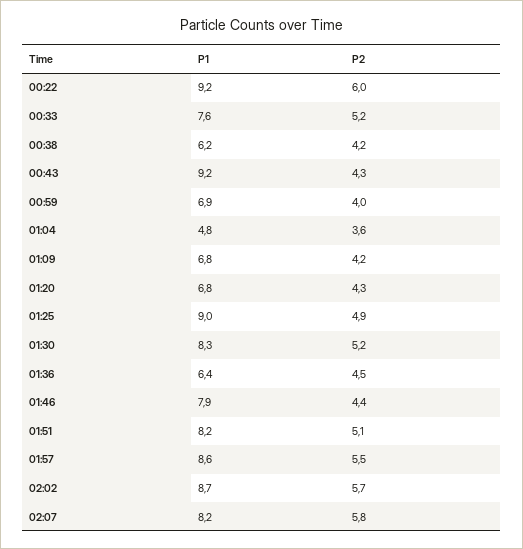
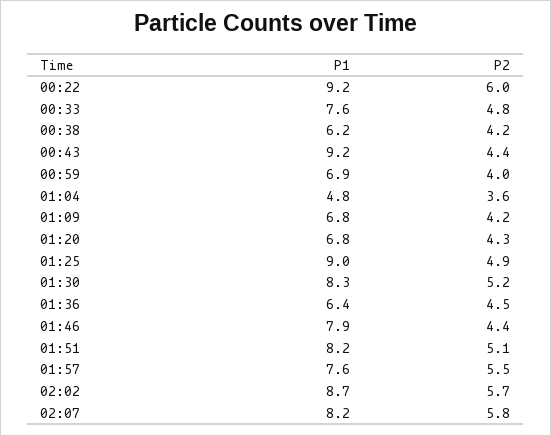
  {
    "P1": {
      "00:22": 9.2,
      "00:33": 7.6,
      "00:38": 6.2,
      "00:43": 9.2,
      "00:59": 6.9,
      "01:04": 4.8,
      "01:09": 6.8,
      "01:20": 6.8,
      "01:25": 9,
      "01:30": 8.3,
      "01:36": 6.4,
      "01:46": 7.9,
      "01:51": 8.2,
-     "01:57": 8.6,
+     "01:57": 7.6,
      "02:02": 8.7,
      "02:07": 8.2
    },
    "P2": {
      "00:22": 6,
-     "00:33": 5.2,
+     "00:33": 4.8,
      "00:38": 4.2,
-     "00:43": 4.3,
+     "00:43": 4.4,
      "00:59": 4,
      "01:04": 3.6,
      "01:09": 4.2,
      "01:20": 4.3,
      "01:25": 4.9,
      "01:30": 5.2,
      "01:36": 4.5,
      "01:46": 4.4,
      "01:51": 5.1,
      "01:57": 5.5,
      "02:02": 5.7,
      "02:07": 5.8
    }
  }

